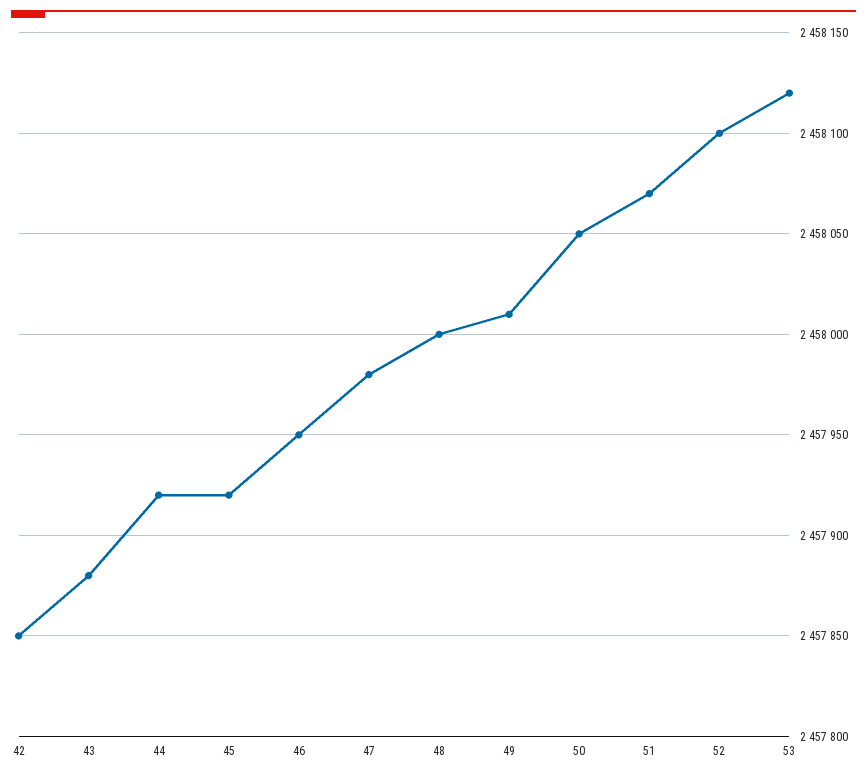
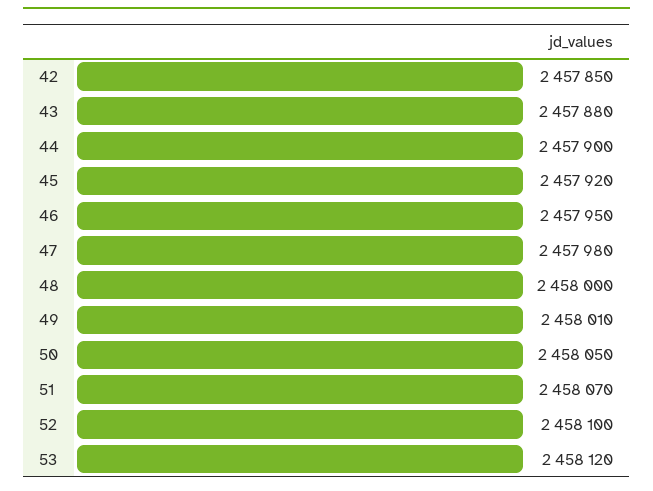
  {
    "42": 2457850,
    "43": 2457880,
-   "44": 2457920,
+   "44": 2457900,
    "45": 2457920,
    "46": 2457950,
    "47": 2457980,
    "48": 2458000,
    "49": 2458010,
    "50": 2458050,
    "51": 2458070,
    "52": 2458100,
    "53": 2458120
  }

